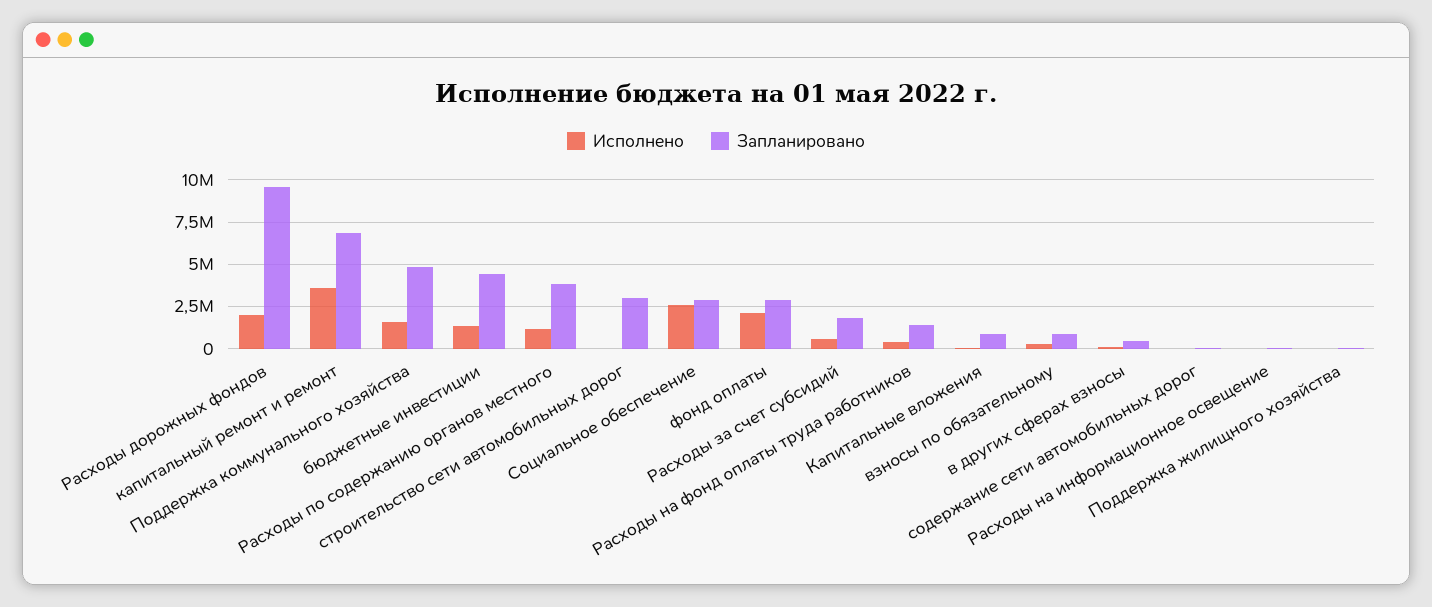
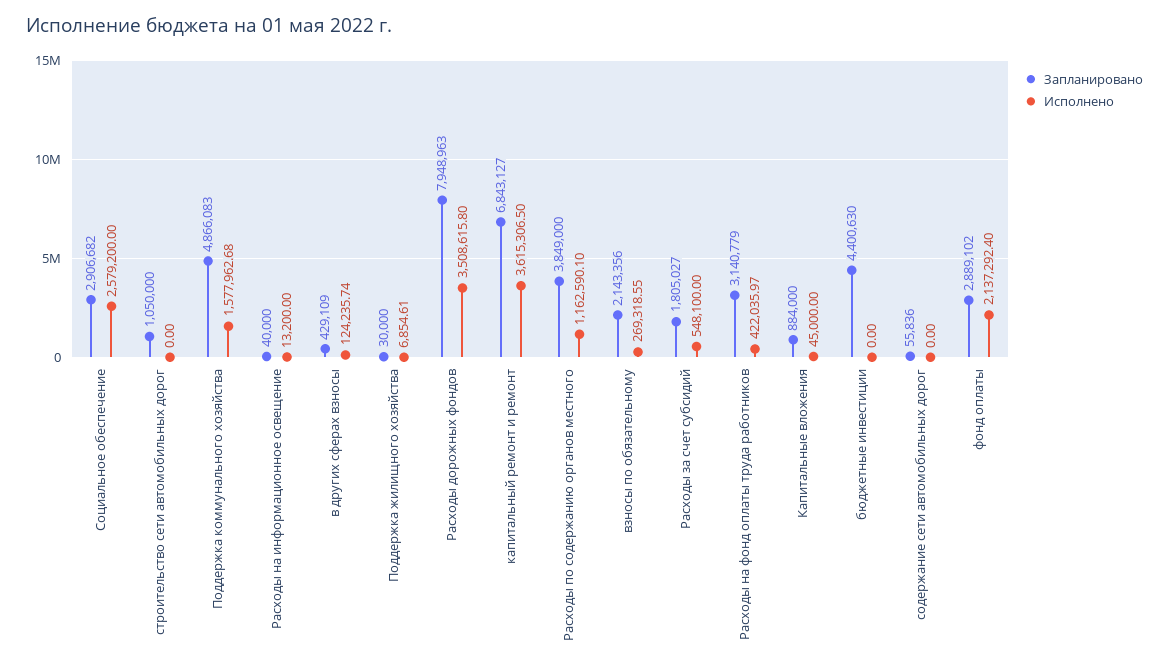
  {
    "Исполнено": {
-     "Расходы дорожных фондов": 2000000,
+     "Расходы дорожных фондов": 3508615.8,
      "капитальный ремонт и ремонт": 3615306.5,
      "Поддержка коммунального хозяйства": 1577962.68,
-     "бюджетные инвестиции": 1500000,
+     "бюджетные инвестиции": 0,
      "Расходы по содержанию органов местного": 1162590.1,
      "строительство сети автомобильных дорог": 0,
      "Социальное обеспечение": 2579200,
      "фонд оплаты": 2137292.4,
      "Расходы за счет субсидий": 548100,
      "Расходы на фонд оплаты труда работников": 422035.97,
      "Капитальные вложения": 45000,
      "взносы по обязательному": 269318.55,
      "в других сферах взносы": 124235.74,
      "содержание сети автомобильных дорог": 0,
      "Расходы на информационное освещение": 13200,
      "Поддержка жилищного хозяйства": 6854.61
    },
    "Запланировано": {
-     "Расходы дорожных фондов": 9500000,
+     "Расходы дорожных фондов": 7948963,
      "капитальный ремонт и ремонт": 6843127,
      "Поддержка коммунального хозяйства": 4866083,
      "бюджетные инвестиции": 4400630,
      "Расходы по содержанию органов местного": 3849000,
-     "строительство сети автомобильных дорог": 3000000,
+     "строительство сети автомобильных дорог": 1050000,
      "Социальное обеспечение": 2906682,
      "фонд оплаты": 2889102,
      "Расходы за счет субсидий": 1805027,
-     "Расходы на фонд оплаты труда работников": 1500000,
+     "Расходы на фонд оплаты труда работников": 3140779,
      "Капитальные вложения": 884000,
-     "взносы по обязательному": 1000000,
+     "взносы по обязательному": 2143356,
      "в других сферах взносы": 429109,
      "содержание сети автомобильных дорог": 55836,
      "Расходы на информационное освещение": 40000,
      "Поддержка жилищного хозяйства": 30000
    }
  }

